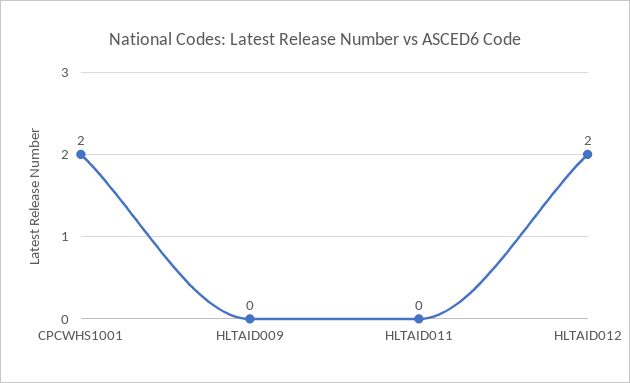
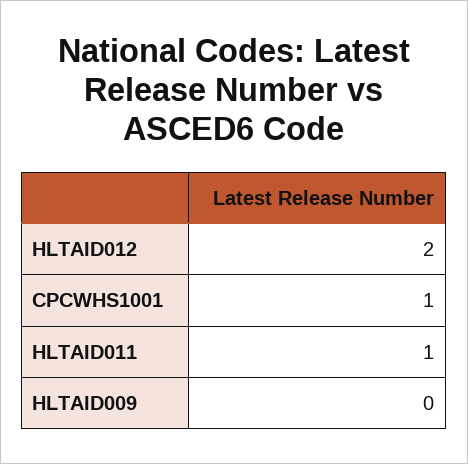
  {
-   "CPCWHS1001": 2,
+   "CPCWHS1001": 1,
    "HLTAID009": 0,
-   "HLTAID011": 0,
+   "HLTAID011": 1,
    "HLTAID012": 2
  }

